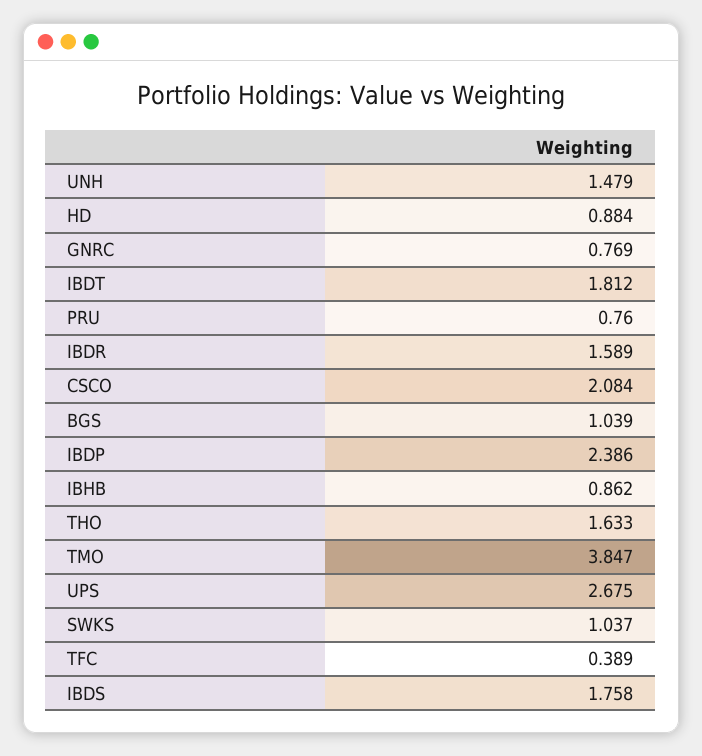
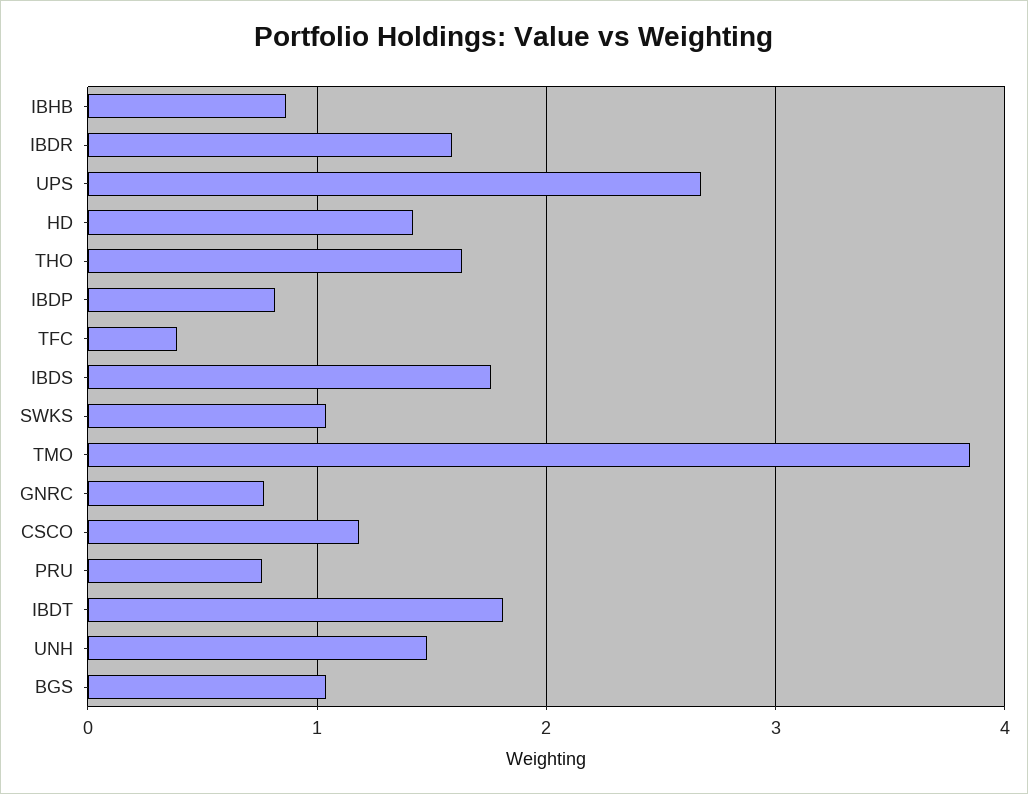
  {
    "UNH": 1.479,
-   "HD": 0.884,
+   "HD": 1.4,
    "GNRC": 0.769,
    "IBDT": 1.812,
    "PRU": 0.76,
    "IBDR": 1.589,
-   "CSCO": 2.084,
+   "CSCO": 1.2,
    "BGS": 1.039,
-   "IBDP": 2.386,
+   "IBDP": 0.8,
    "IBHB": 0.862,
    "THO": 1.633,
    "TMO": 3.847,
    "UPS": 2.675,
    "SWKS": 1.037,
    "TFC": 0.389,
    "IBDS": 1.758
  }

